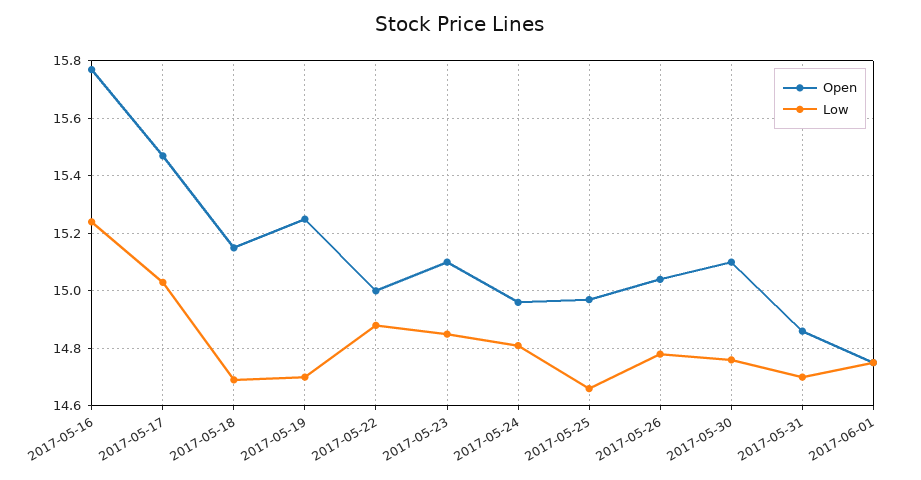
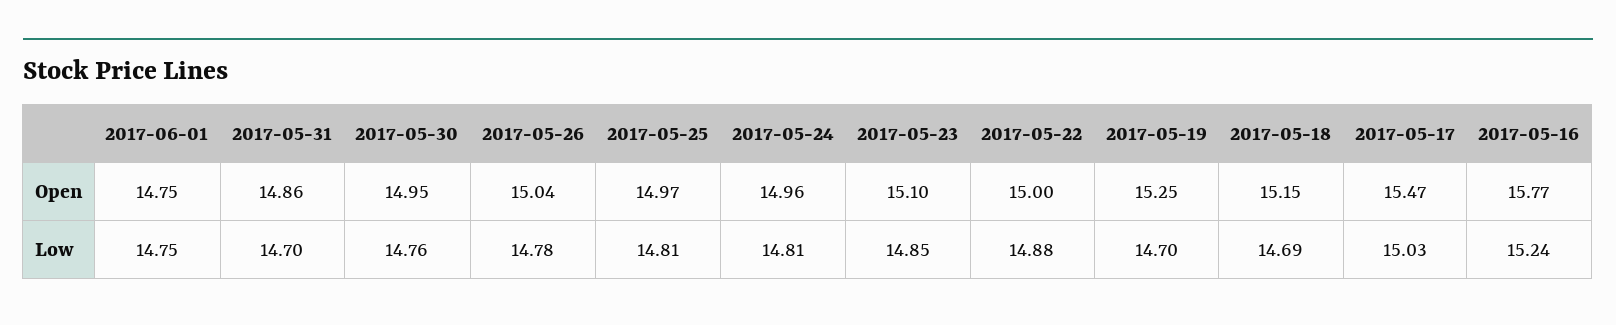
  {
    "Open": {
      "2017-05-16": 15.77,
      "2017-05-17": 15.47,
      "2017-05-18": 15.15,
      "2017-05-19": 15.25,
      "2017-05-22": 15,
      "2017-05-23": 15.1,
      "2017-05-24": 14.96,
      "2017-05-25": 14.97,
      "2017-05-26": 15.04,
-     "2017-05-30": 15.1,
+     "2017-05-30": 14.95,
      "2017-05-31": 14.86,
      "2017-06-01": 14.75
    },
    "Low": {
      "2017-05-16": 15.24,
      "2017-05-17": 15.03,
      "2017-05-18": 14.69,
      "2017-05-19": 14.7,
      "2017-05-22": 14.88,
      "2017-05-23": 14.85,
      "2017-05-24": 14.81,
-     "2017-05-25": 14.65,
+     "2017-05-25": 14.81,
      "2017-05-26": 14.78,
      "2017-05-30": 14.76,
      "2017-05-31": 14.7,
      "2017-06-01": 14.75
    }
  }

